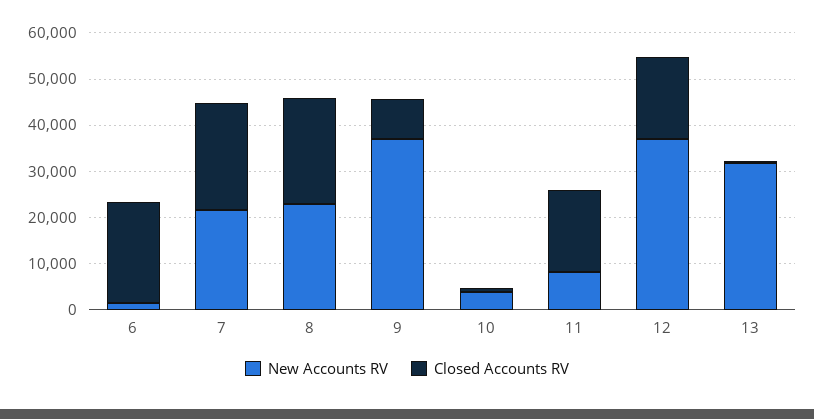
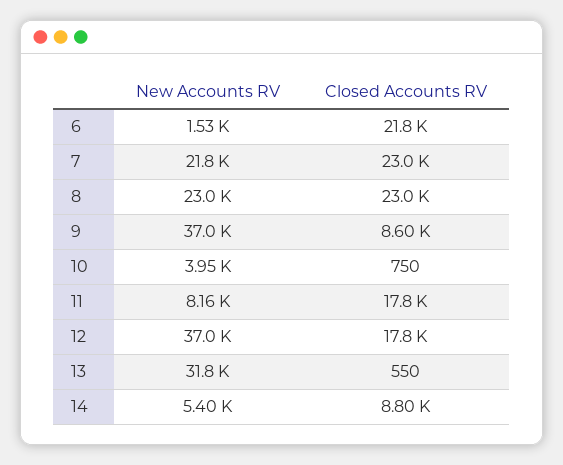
  {
    "New Accounts RV": {
      "6": 1530,
      "7": 21800,
      "8": 23000,
      "9": 37000,
      "10": 3950,
      "11": 8160,
      "12": 37000,
-     "13": 31800
+     "13": 31800,
+     "14": 5400
    },
    "Closed Accounts RV": {
      "6": 21800,
      "7": 23000,
      "8": 23000,
      "9": 8600,
      "10": 750,
      "11": 17800,
      "12": 17800,
-     "13": 550
+     "13": 550,
+     "14": 8800
    }
  }

